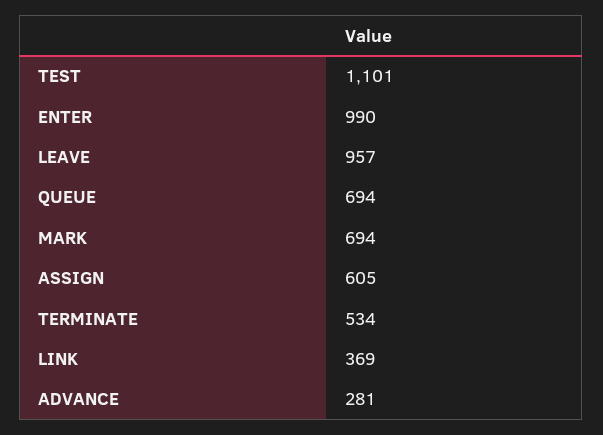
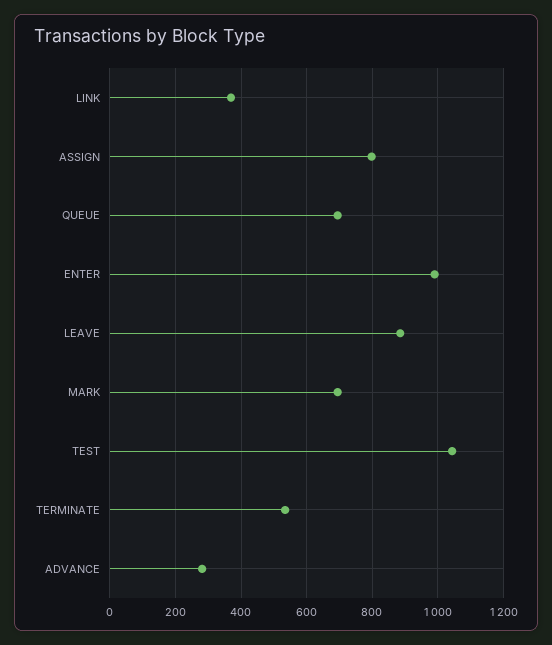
  {
-   "TEST": 1101,
+   "TEST": 1040,
    "ENTER": 990,
-   "LEAVE": 957,
+   "LEAVE": 880,
    "QUEUE": 694,
    "MARK": 694,
-   "ASSIGN": 605,
+   "ASSIGN": 800,
    "TERMINATE": 534,
    "LINK": 369,
    "ADVANCE": 281
  }

